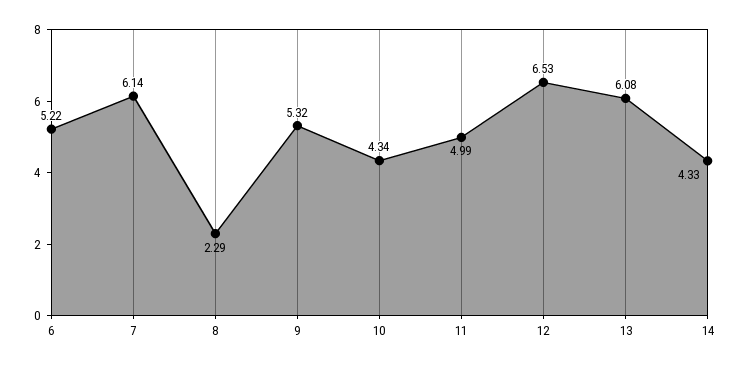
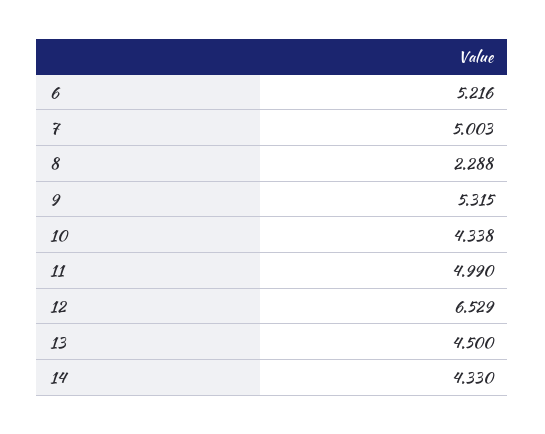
  {
    "6": 5.216,
-   "7": 6.14,
+   "7": 5.003,
    "8": 2.288,
    "9": 5.315,
    "10": 4.338,
    "11": 4.99,
    "12": 6.529,
-   "13": 6.08,
+   "13": 4.5,
    "14": 4.33
  }

